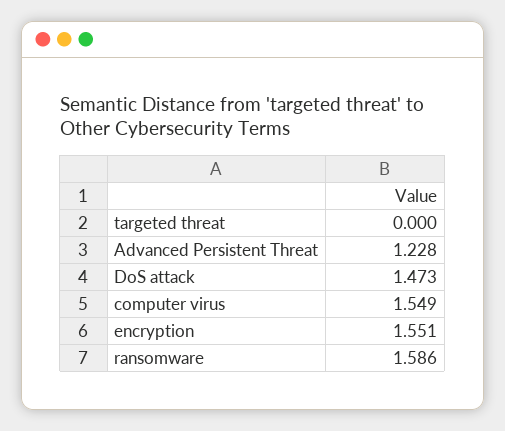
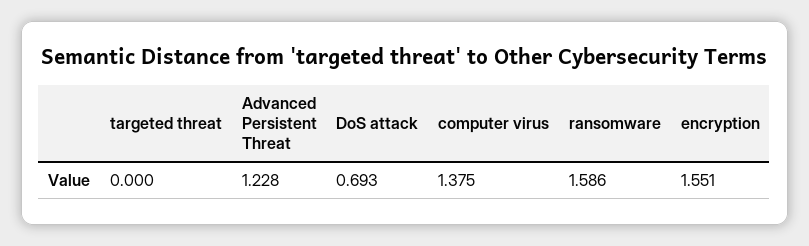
  {
    "targeted threat": 0,
    "Advanced Persistent Threat": 1.228,
-   "DoS attack": 1.473,
+   "DoS attack": 0.693,
-   "computer virus": 1.549,
+   "computer virus": 1.375,
    "encryption": 1.551,
    "ransomware": 1.586
  }

